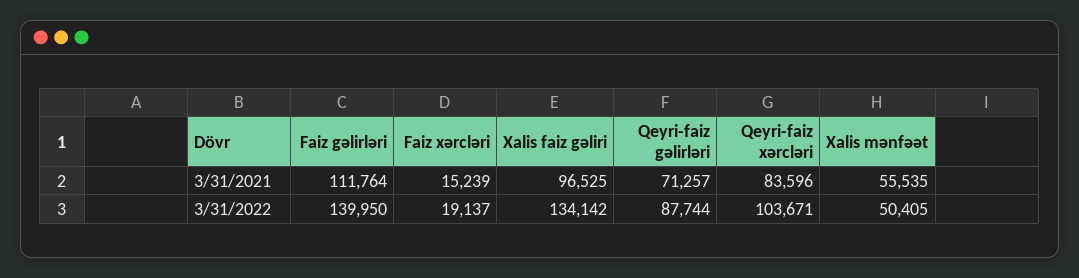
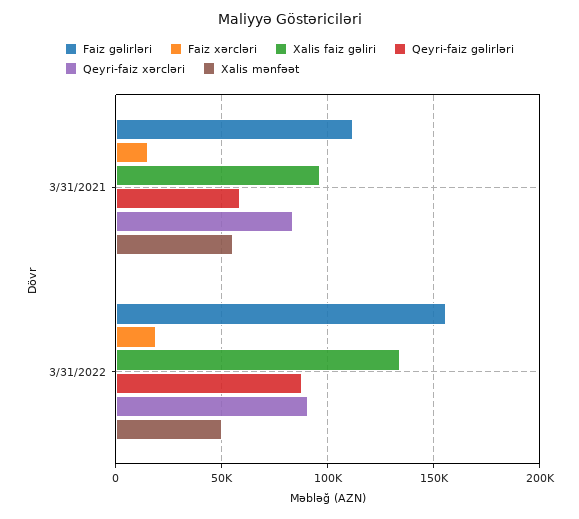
  {
    "Faiz gəlirləri": {
      "3/31/2021": 111764,
-     "3/31/2022": 139950
+     "3/31/2022": 155000
    },
    "Faiz xərcləri": {
      "3/31/2021": 15239,
      "3/31/2022": 19137
    },
    "Xalis faiz gəliri": {
      "3/31/2021": 96525,
      "3/31/2022": 134142
    },
    "Qeyri-faiz gəlirləri": {
-     "3/31/2021": 71257,
+     "3/31/2021": 60000,
      "3/31/2022": 87744
    },
    "Qeyri-faiz xərcləri": {
      "3/31/2021": 83596,
-     "3/31/2022": 103671
+     "3/31/2022": 90000
    },
    "Xalis mənfəət": {
      "3/31/2021": 55535,
      "3/31/2022": 50405
    }
  }

